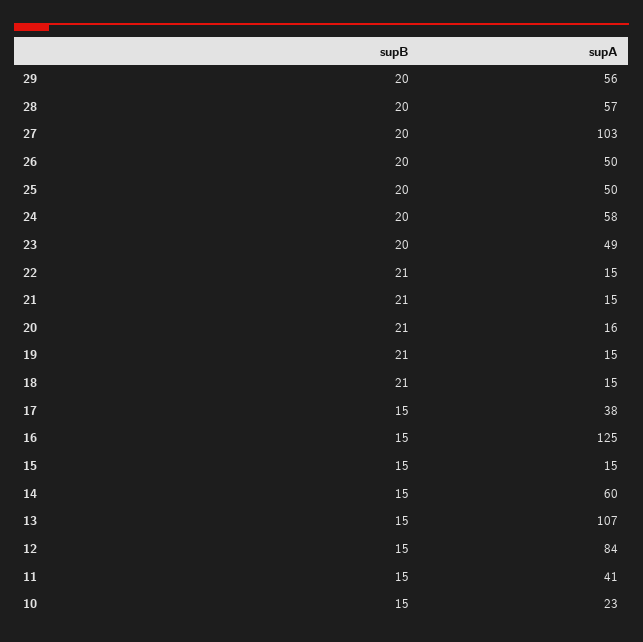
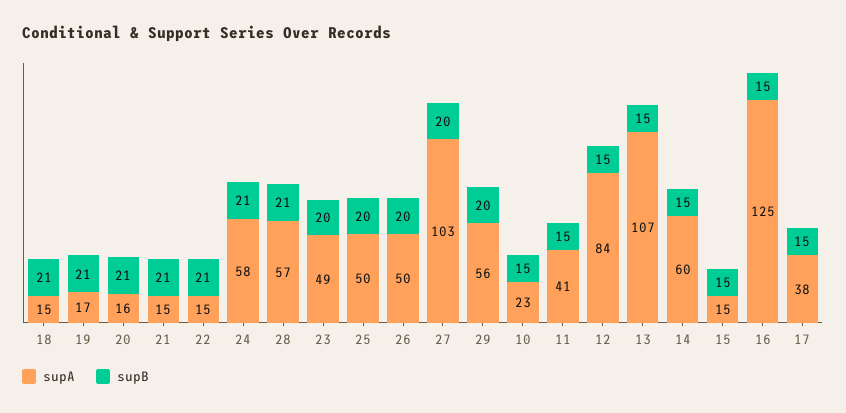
  {
    "supB": {
      "29": 20,
-     "28": 20,
+     "28": 21,
      "27": 20,
      "26": 20,
      "25": 20,
-     "24": 20,
+     "24": 21,
      "23": 20,
      "22": 21,
      "21": 21,
      "20": 21,
      "19": 21,
      "18": 21,
      "17": 15,
      "16": 15,
      "15": 15,
      "14": 15,
      "13": 15,
      "12": 15,
      "11": 15,
      "10": 15
    },
    "supA": {
      "29": 56,
      "28": 57,
      "27": 103,
      "26": 50,
      "25": 50,
      "24": 58,
      "23": 49,
      "22": 15,
      "21": 15,
      "20": 16,
-     "19": 15,
+     "19": 17,
      "18": 15,
      "17": 38,
      "16": 125,
      "15": 15,
      "14": 60,
      "13": 107,
      "12": 84,
      "11": 41,
      "10": 23
    }
  }

